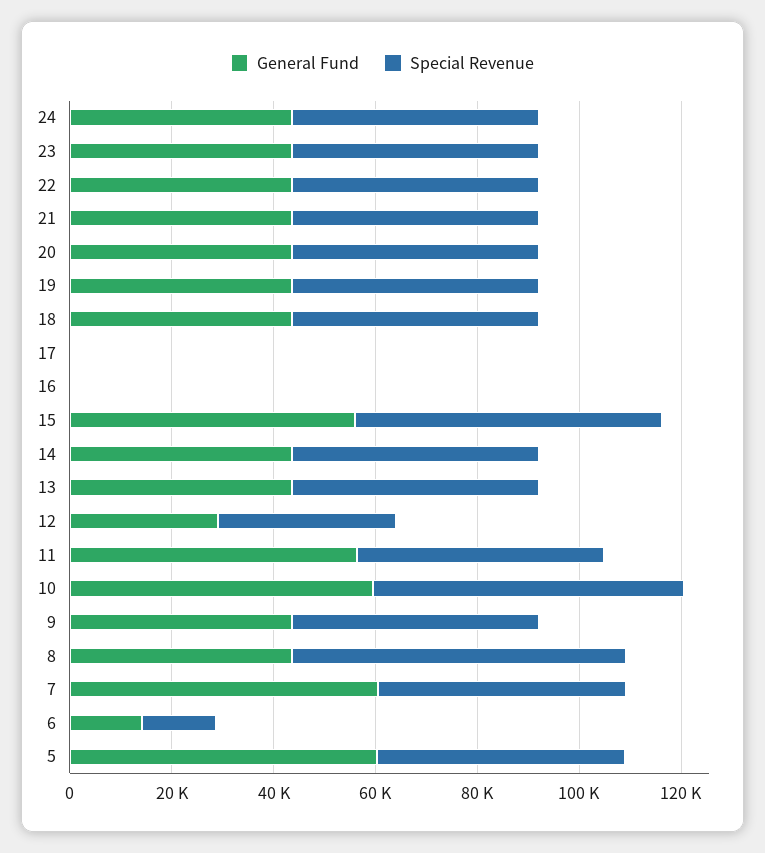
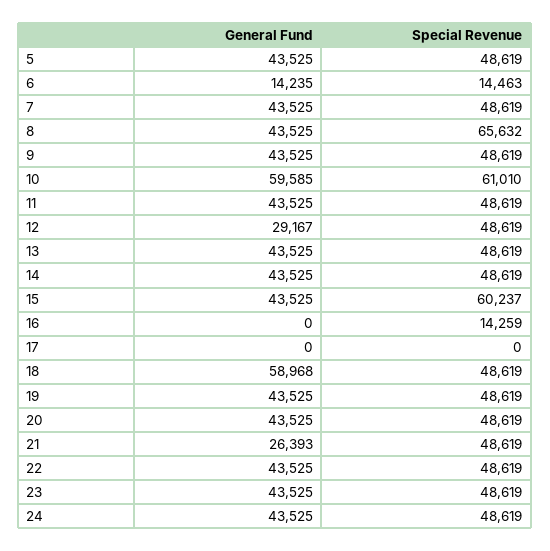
  {
    "General Fund": {
      "24": 43525,
      "23": 43525,
      "22": 43525,
-     "21": 45000,
+     "21": 26393,
      "20": 43525,
      "19": 43525,
-     "18": 45000,
+     "18": 58968,
      "17": 0,
      "16": 0,
-     "15": 55000,
+     "15": 43525,
      "14": 43525,
      "13": 43525,
      "12": 29167,
-     "11": 55000,
+     "11": 43525,
      "10": 59585,
      "9": 43525,
      "8": 43525,
-     "7": 60000,
+     "7": 43525,
      "6": 14235,
-     "5": 60000
+     "5": 43525
    },
    "Special Revenue": {
      "24": 48619,
      "23": 48619,
      "22": 48619,
      "21": 48619,
      "20": 48619,
      "19": 48619,
      "18": 48619,
      "17": 0,
-     "16": 0,
+     "16": 14259,
      "15": 60237,
      "14": 48619,
      "13": 48619,
-     "12": 35000,
+     "12": 48619,
      "11": 48619,
      "10": 61010,
      "9": 48619,
      "8": 65632,
      "7": 48619,
      "6": 14463,
      "5": 48619
    }
  }

